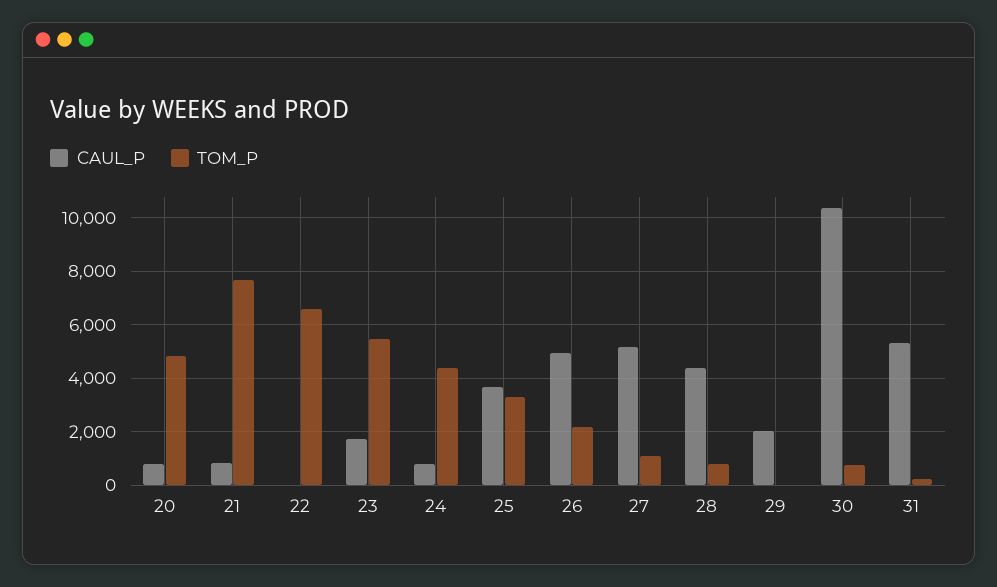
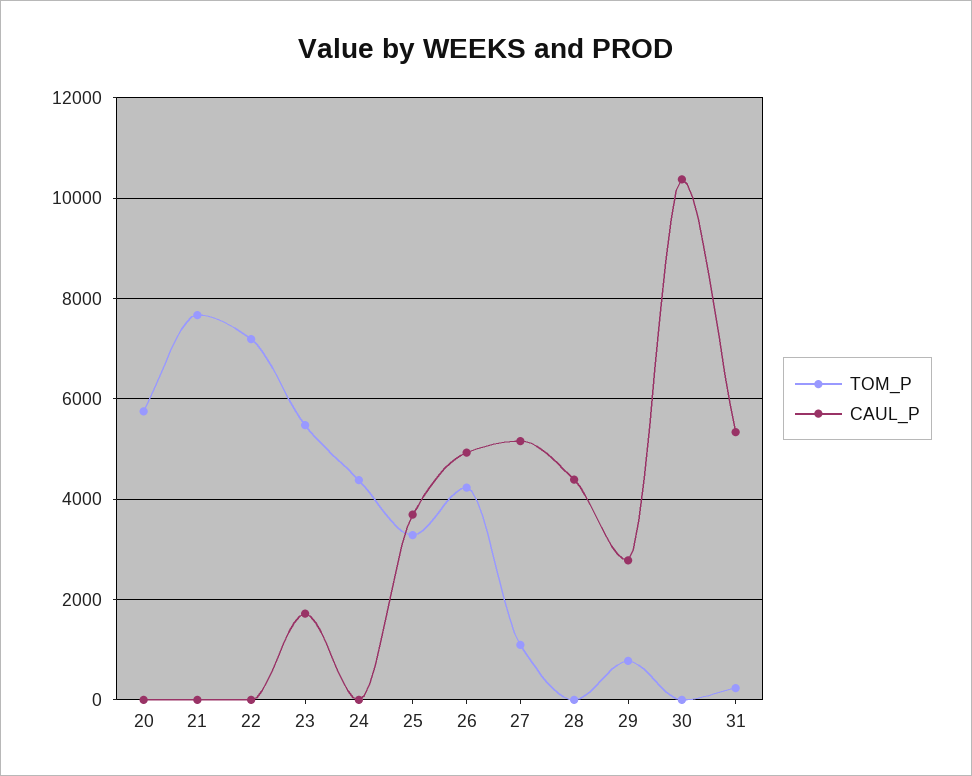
  {
    "CAUL_P": {
-     "20": 750,
+     "20": 0,
-     "21": 750,
+     "21": 0,
      "22": 0,
      "23": 1800,
-     "24": 750,
+     "24": 0,
      "25": 3600,
      "26": 5000,
      "27": 5200,
      "28": 4400,
-     "29": 2000,
+     "29": 2800,
      "30": 10400,
      "31": 5400
    },
    "TOM_P": {
-     "20": 4750,
+     "20": 5800,
      "21": 7600,
-     "22": 6500,
+     "22": 7200,
      "23": 5400,
      "24": 4400,
      "25": 3200,
-     "26": 2250,
+     "26": 4200,
      "27": 1000,
-     "28": 750,
+     "28": 0,
-     "29": 0,
+     "29": 800,
-     "30": 750,
+     "30": 0,
      "31": 200
    }
  }

